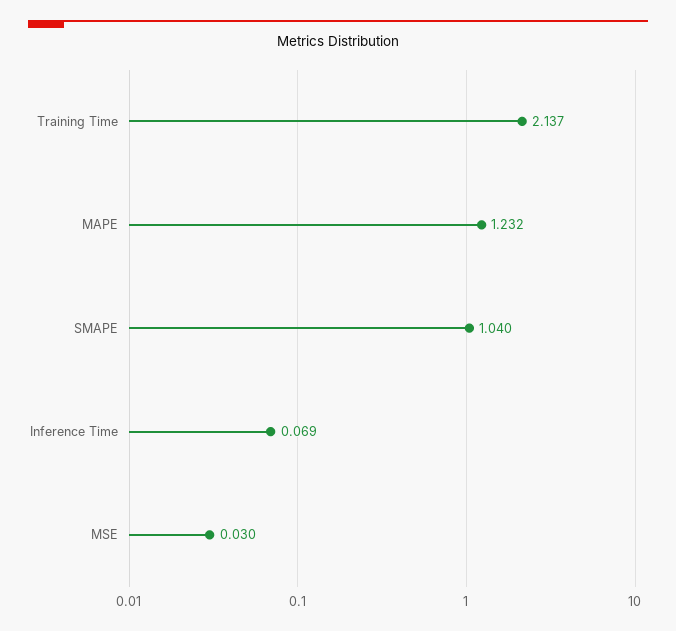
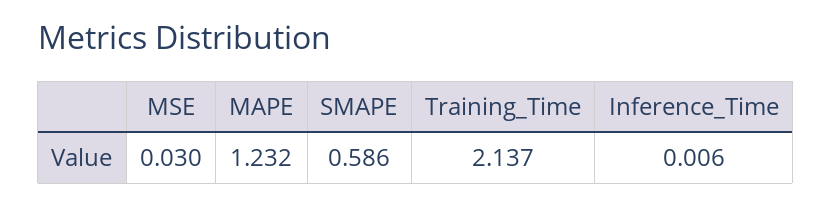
  {
    "Training Time": 2.137,
    "MAPE": 1.232,
-   "SMAPE": 1.04,
+   "SMAPE": 0.586,
-   "Inference Time": 0.069,
+   "Inference Time": 0.006,
    "MSE": 0.03
  }

